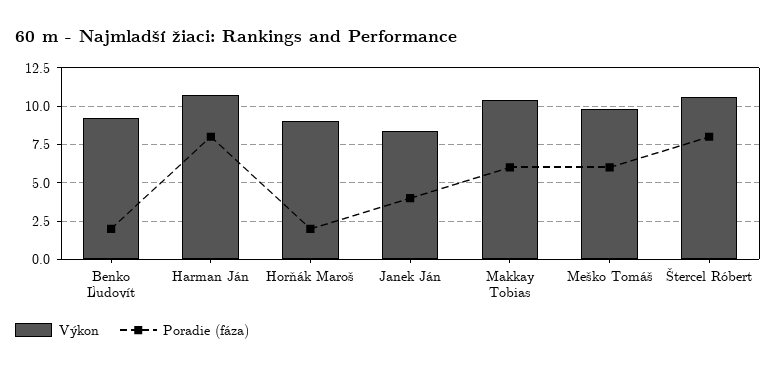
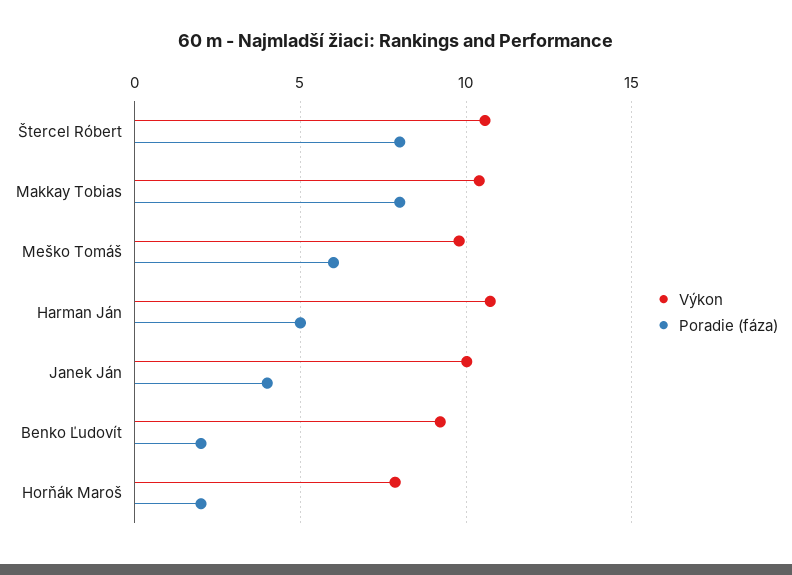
  {
    "Výkon": {
      "Benko Ľudovít": 9,
      "Harman Ján": 10.5,
-     "Horňák Maroš": 9,
+     "Horňák Maroš": 8,
-     "Janek Ján": 8.5,
+     "Janek Ján": 10,
      "Makkay Tobias": 10.5,
      "Meško Tomáš": 10,
      "Štercel Róbert": 10.5
    },
    "Poradie (fáza)": {
      "Benko Ľudovít": 2,
-     "Harman Ján": 8,
+     "Harman Ján": 5,
      "Horňák Maroš": 2,
      "Janek Ján": 4,
-     "Makkay Tobias": 6,
+     "Makkay Tobias": 8,
      "Meško Tomáš": 6,
      "Štercel Róbert": 8
    }
  }

